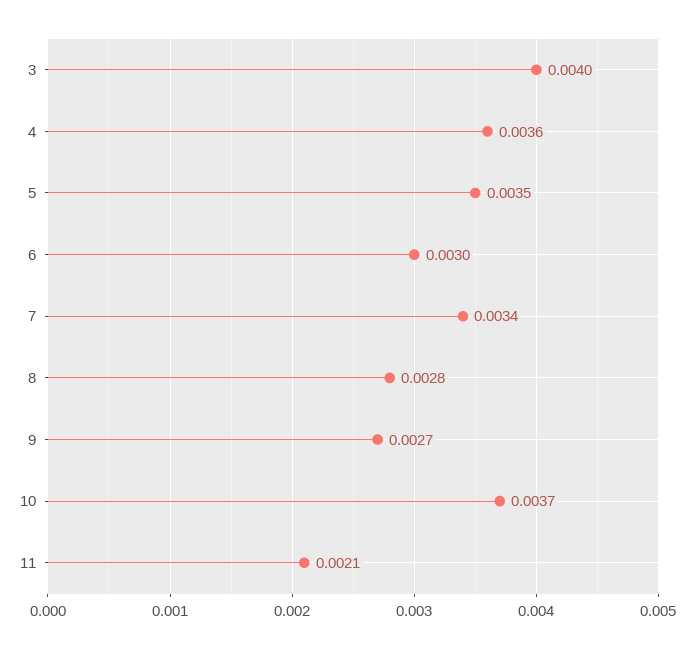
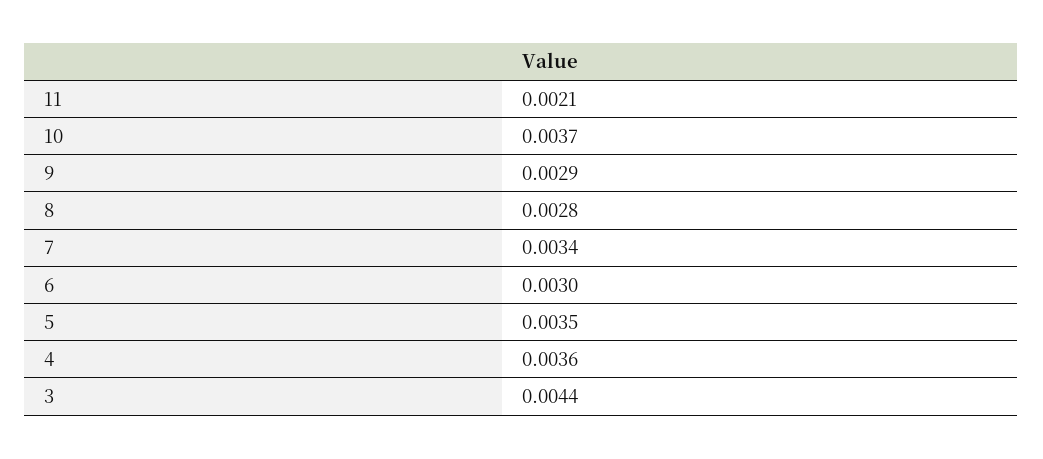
  {
-   "3": 0.004,
+   "3": 0.0044,
    "4": 0.0036,
    "5": 0.0035,
    "6": 0.003,
    "7": 0.0034,
    "8": 0.0028,
-   "9": 0.0027,
+   "9": 0.0029,
    "10": 0.0037,
    "11": 0.0021
  }

